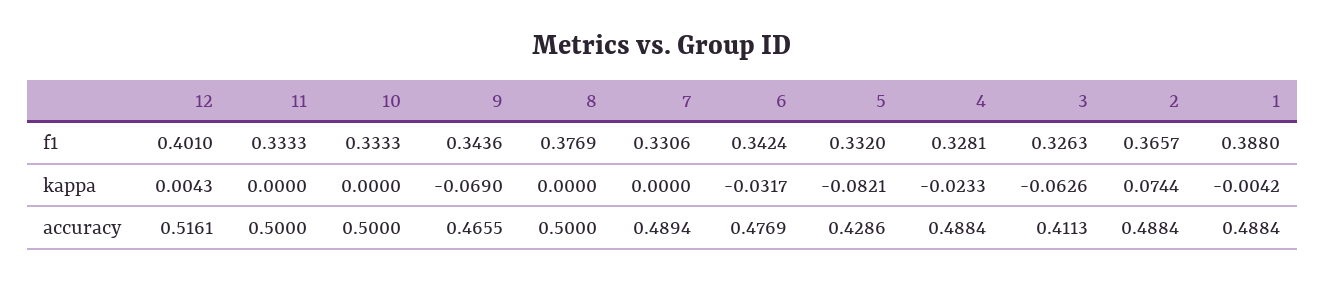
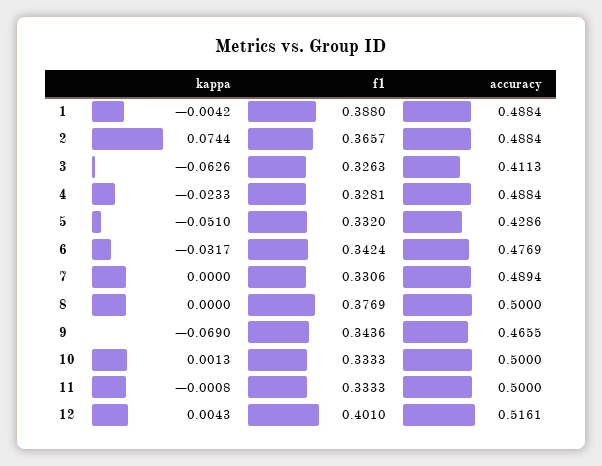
  {
    "12": {
      "f1": 0.401,
      "kappa": 0.0043,
      "accuracy": 0.5161
    },
    "11": {
      "f1": 0.3333,
-     "kappa": 0,
+     "kappa": -0.0008,
      "accuracy": 0.5
    },
    "10": {
      "f1": 0.3333,
-     "kappa": 0,
+     "kappa": 0.0013,
      "accuracy": 0.5
    },
    "9": {
      "f1": 0.3436,
      "kappa": -0.069,
      "accuracy": 0.4655
    },
    "8": {
      "f1": 0.3769,
      "kappa": 0,
      "accuracy": 0.5
    },
    "7": {
      "f1": 0.3306,
      "kappa": 0,
      "accuracy": 0.4894
    },
    "6": {
      "f1": 0.3424,
      "kappa": -0.0317,
      "accuracy": 0.4769
    },
    "5": {
      "f1": 0.332,
-     "kappa": -0.0821,
+     "kappa": -0.051,
      "accuracy": 0.4286
    },
    "4": {
      "f1": 0.3281,
      "kappa": -0.0233,
      "accuracy": 0.4884
    },
    "3": {
      "f1": 0.3263,
      "kappa": -0.0626,
      "accuracy": 0.4113
    },
    "2": {
      "f1": 0.3657,
      "kappa": 0.0744,
      "accuracy": 0.4884
    },
    "1": {
      "f1": 0.388,
      "kappa": -0.0042,
      "accuracy": 0.4884
    }
  }

